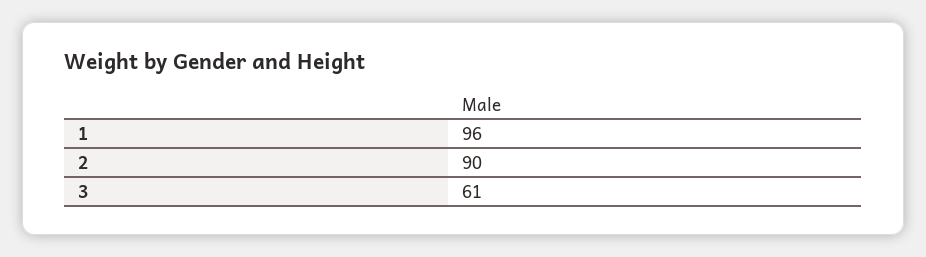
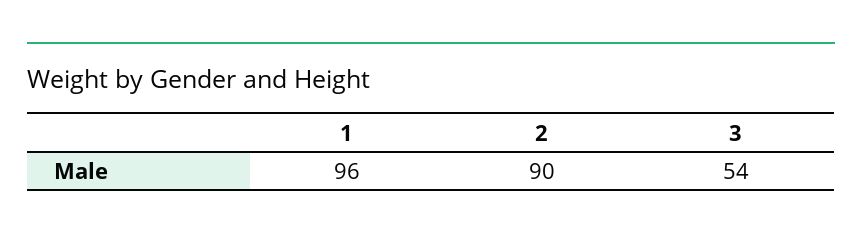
  {
    "1": 96,
    "2": 90,
-   "3": 61
+   "3": 54
  }

